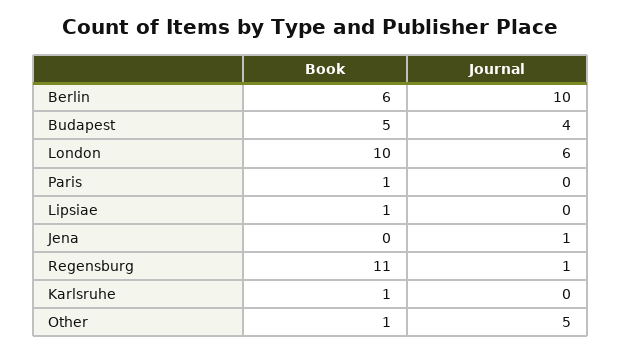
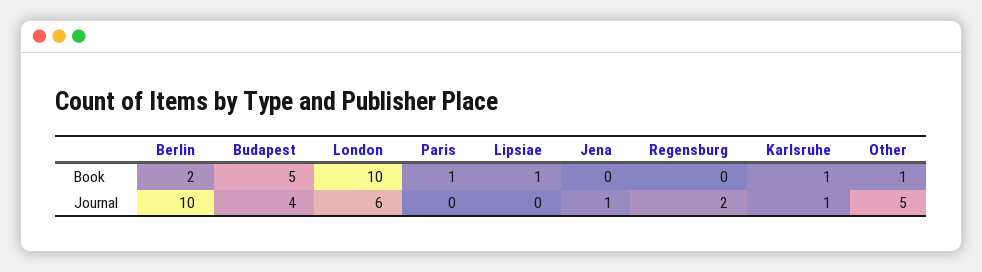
  {
    "Book": {
-     "Berlin": 6,
+     "Berlin": 2,
      "Budapest": 5,
      "London": 10,
      "Paris": 1,
      "Lipsiae": 1,
      "Jena": 0,
-     "Regensburg": 11,
+     "Regensburg": 0,
      "Karlsruhe": 1,
      "Other": 1
    },
    "Journal": {
      "Berlin": 10,
      "Budapest": 4,
      "London": 6,
      "Paris": 0,
      "Lipsiae": 0,
      "Jena": 1,
-     "Regensburg": 1,
+     "Regensburg": 2,
-     "Karlsruhe": 0,
+     "Karlsruhe": 1,
      "Other": 5
    }
  }

